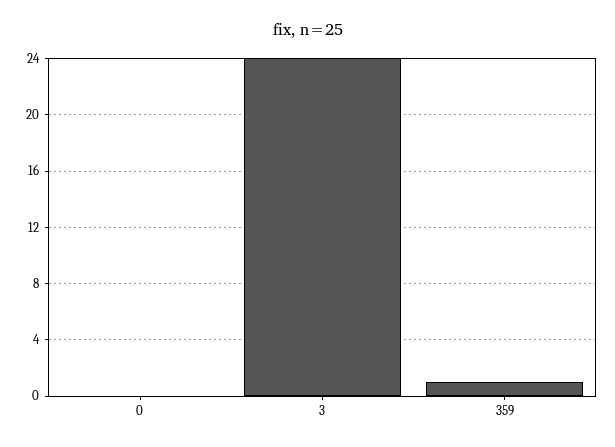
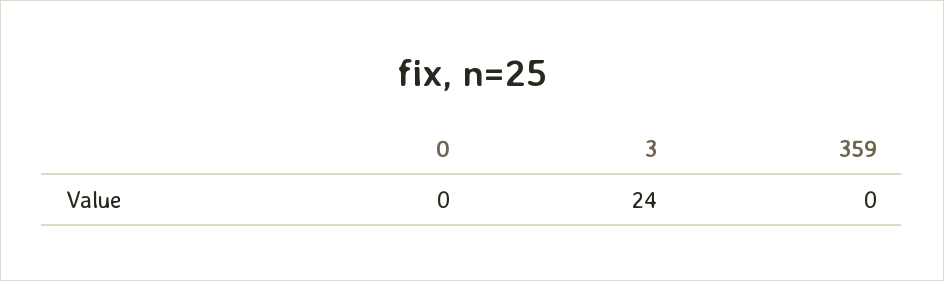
  {
    "0": 0,
    "3": 24,
-   "359": 1
+   "359": 0
  }

